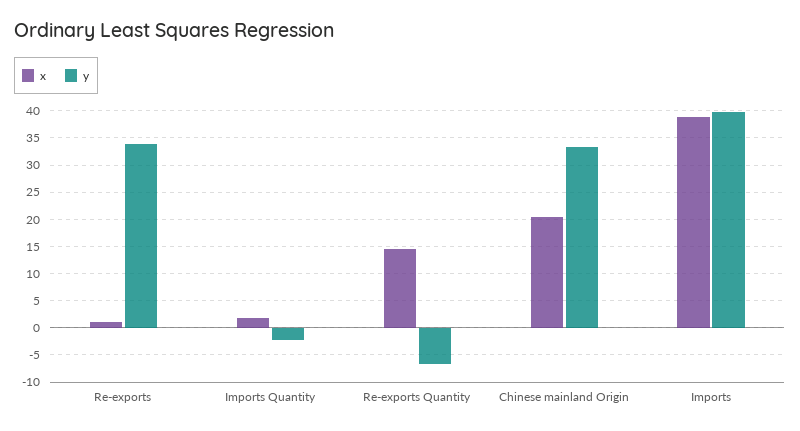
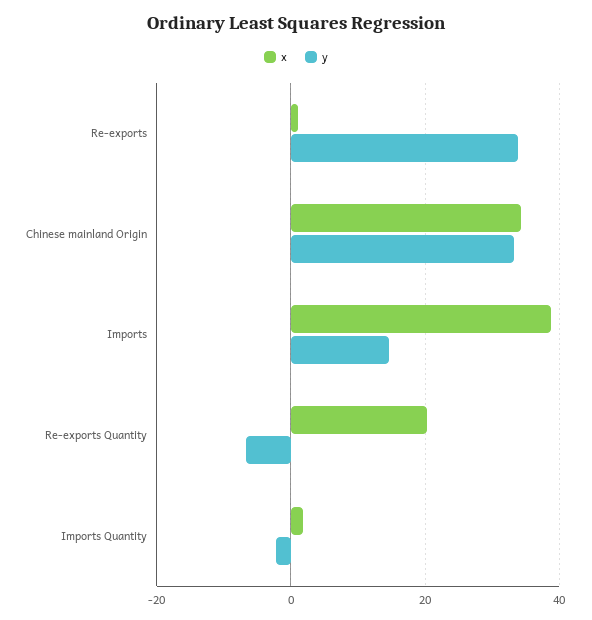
  {
    "x": {
      "Re-exports": 2,
      "Imports Quantity": 2,
-     "Re-exports Quantity": 15,
+     "Re-exports Quantity": 20,
-     "Chinese mainland Origin": 20,
+     "Chinese mainland Origin": 34,
      "Imports": 38
    },
    "y": {
      "Re-exports": 34,
      "Imports Quantity": -2,
      "Re-exports Quantity": -6,
      "Chinese mainland Origin": 34,
-     "Imports": 40
+     "Imports": 14
    }
  }

